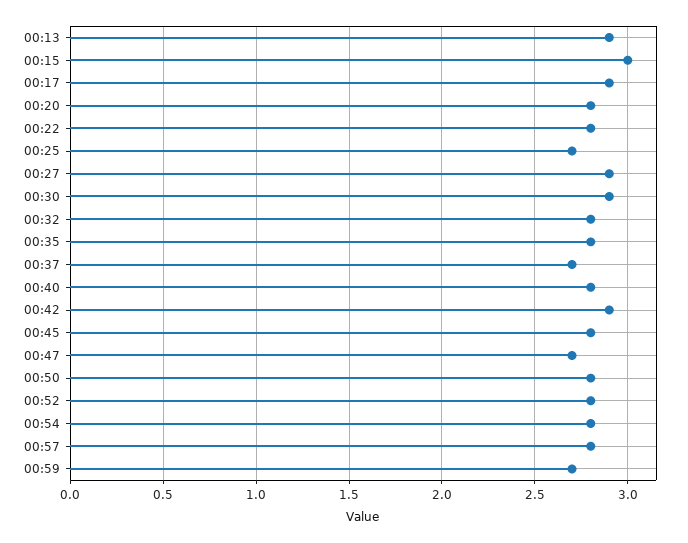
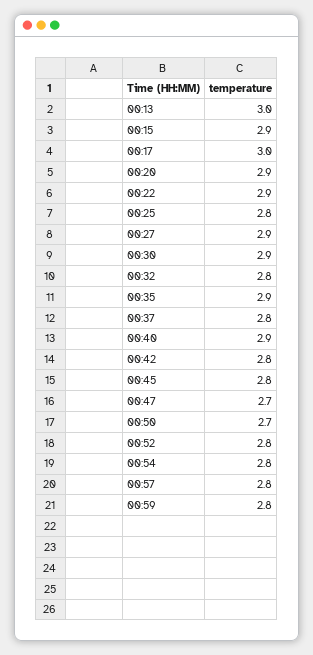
  {
-   "00:13": 2.9,
+   "00:13": 3,
-   "00:15": 3,
+   "00:15": 2.9,
-   "00:17": 2.9,
+   "00:17": 3,
-   "00:20": 2.8,
+   "00:20": 2.9,
-   "00:22": 2.8,
+   "00:22": 2.9,
-   "00:25": 2.7,
+   "00:25": 2.8,
    "00:27": 2.9,
    "00:30": 2.9,
    "00:32": 2.8,
-   "00:35": 2.8,
+   "00:35": 2.9,
-   "00:37": 2.7,
+   "00:37": 2.8,
-   "00:40": 2.8,
+   "00:40": 2.9,
-   "00:42": 2.9,
+   "00:42": 2.8,
    "00:45": 2.8,
    "00:47": 2.7,
-   "00:50": 2.8,
+   "00:50": 2.7,
    "00:52": 2.8,
    "00:54": 2.8,
    "00:57": 2.8,
-   "00:59": 2.7
+   "00:59": 2.8
  }

